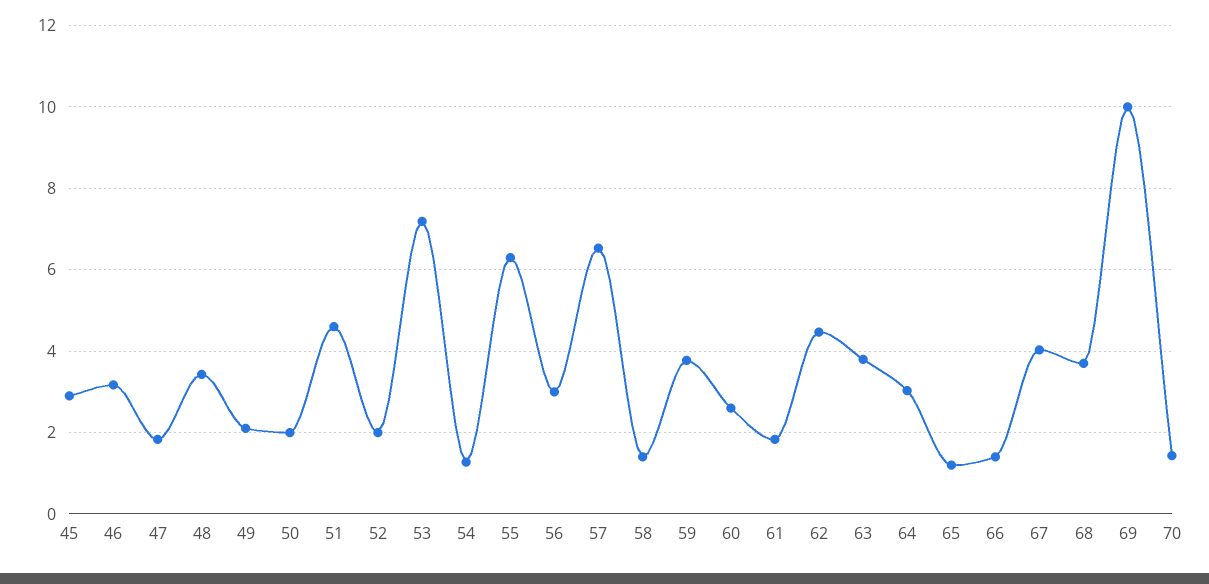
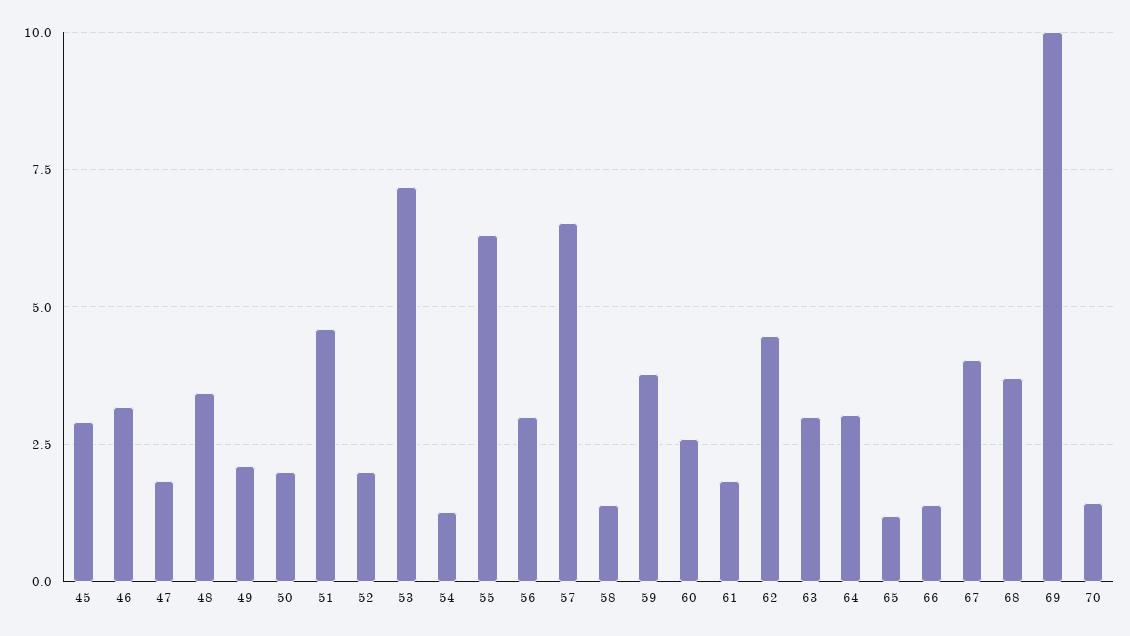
  {
    "45": 3,
    "46": 3.2,
    "47": 1.8,
    "48": 3.4,
    "49": 2.2,
    "50": 2,
    "51": 4.6,
    "52": 2,
    "53": 7.2,
    "54": 1.2,
    "55": 6.4,
    "56": 3,
    "57": 6.6,
    "58": 1.4,
    "59": 3.8,
    "60": 2.6,
    "61": 1.8,
    "62": 4.4,
-   "63": 3.8,
+   "63": 3,
    "64": 3,
    "65": 1.2,
    "66": 1.4,
    "67": 4,
    "68": 3.8,
    "69": 10,
    "70": 1.4
  }

